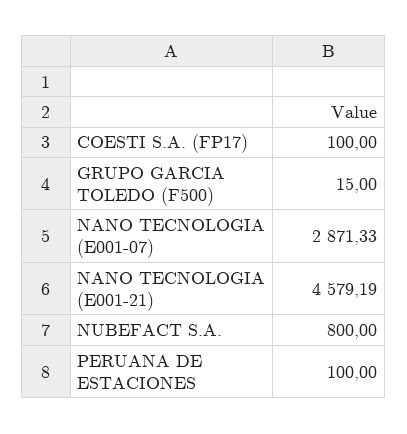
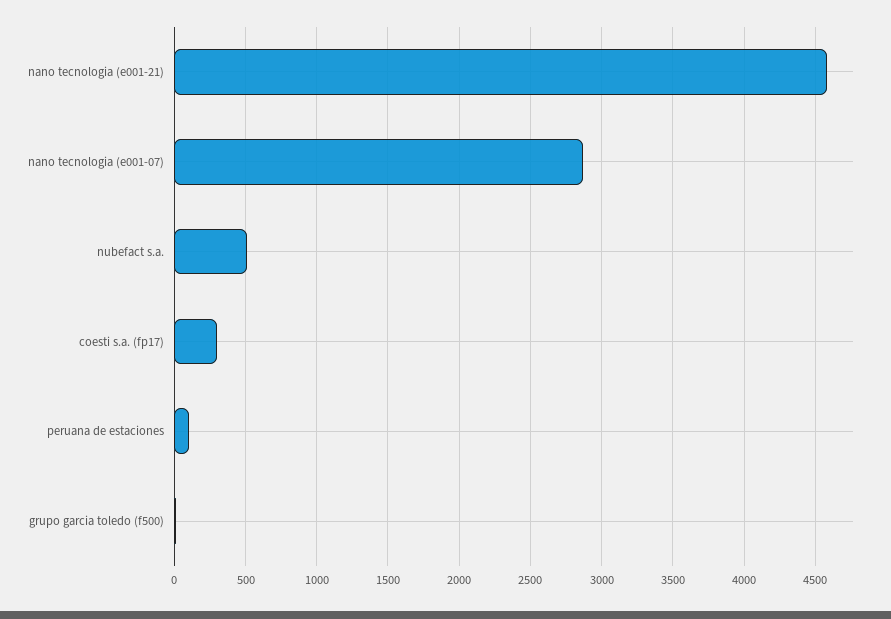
  {
-   "COESTI S.A. (FP17)": 100,
+   "COESTI S.A. (FP17)": 300,
    "GRUPO GARCIA TOLEDO (F500)": 15,
    "NANO TECNOLOGIA (E001-07)": 2871.33,
    "NANO TECNOLOGIA (E001-21)": 4579.19,
-   "NUBEFACT S.A.": 800,
+   "NUBEFACT S.A.": 500,
    "PERUANA DE ESTACIONES": 100
  }

